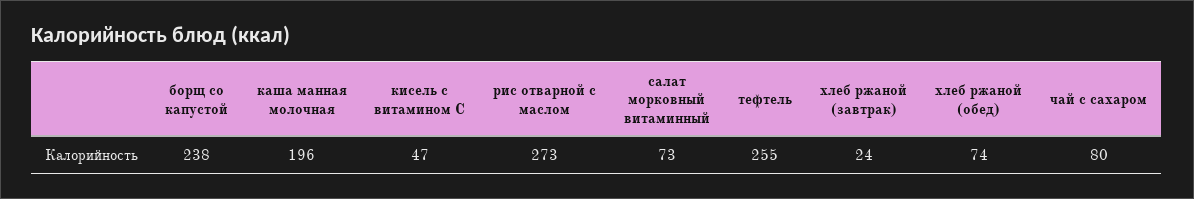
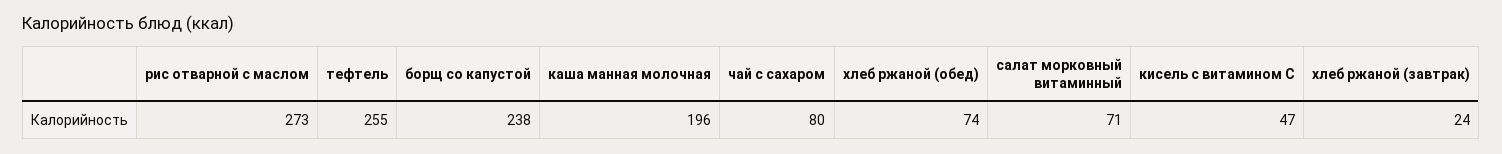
  {
    "борщ со капустой": 238,
    "каша манная молочная": 196,
    "кисель с витамином С": 47,
    "рис отварной с маслом": 273,
-   "салат морковный витаминный": 73,
+   "салат морковный витаминный": 71,
    "тефтель": 255,
    "хлеб ржаной (завтрак)": 24,
    "хлеб ржаной (обед)": 74,
    "чай с сахаром": 80
  }

